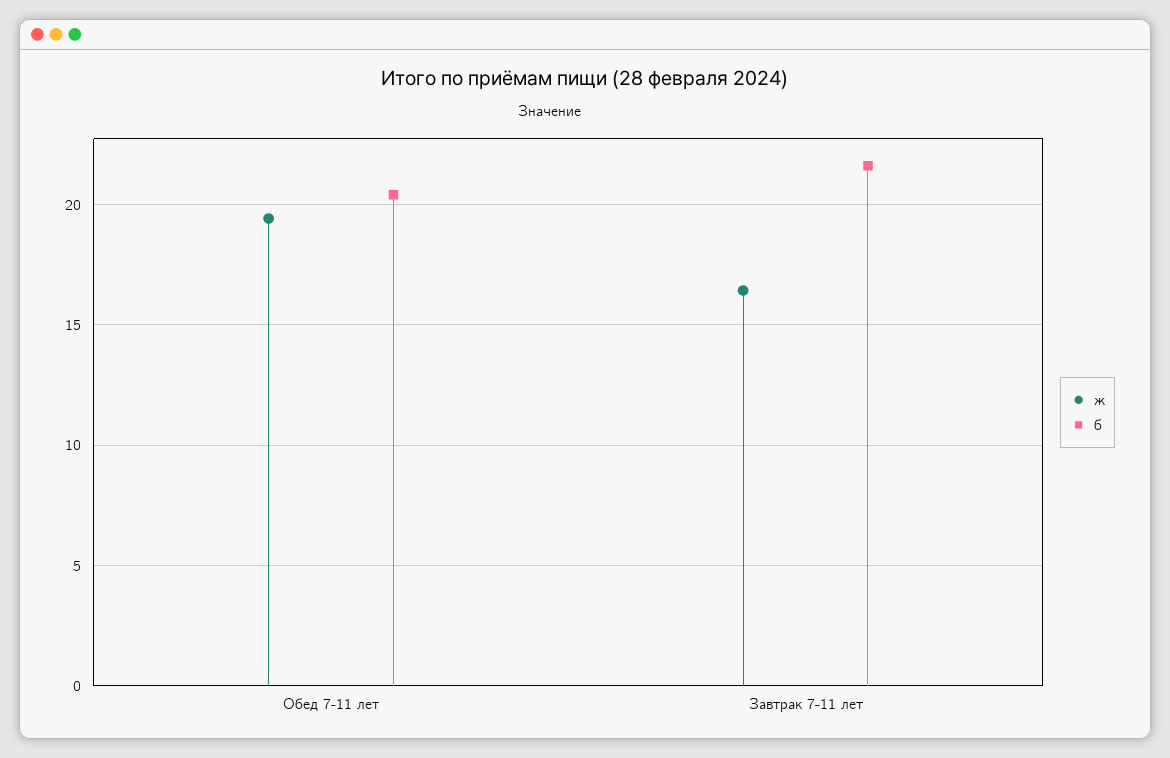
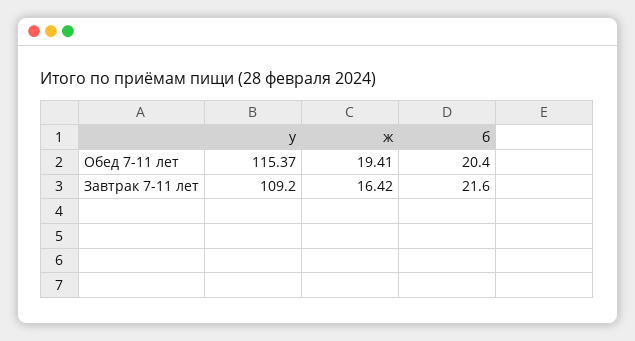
  {
    "ж": {
      "Обед 7-11 лет": 19.41,
      "Завтрак 7-11 лет": 16.42
    },
    "б": {
      "Обед 7-11 лет": 20.4,
      "Завтрак 7-11 лет": 21.6
-   }
+   },
+   "у": {
+     "Обед 7-11 лет": 115.37,
+     "Завтрак 7-11 лет": 109.2
+   }
  }

